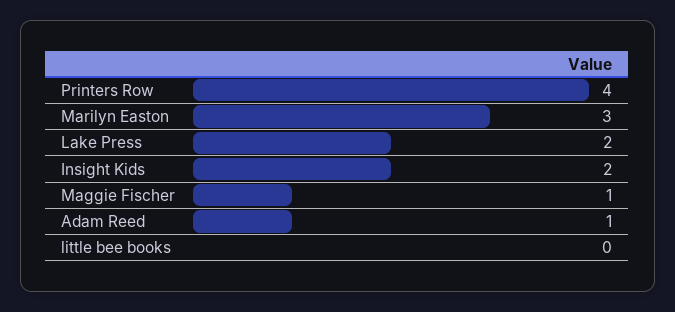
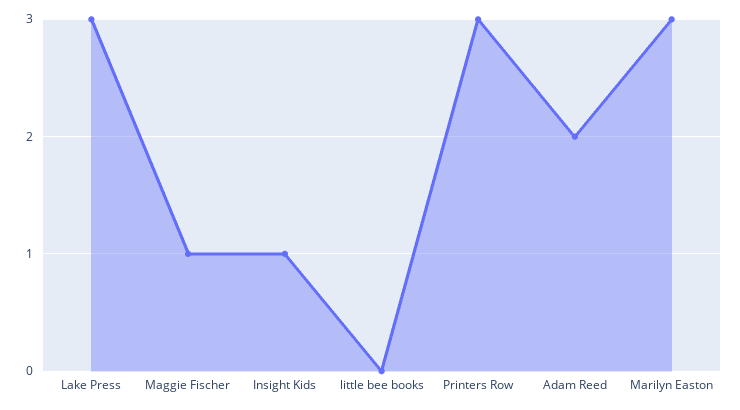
  {
-   "Printers Row": 4,
+   "Printers Row": 3,
    "Marilyn Easton": 3,
-   "Lake Press": 2,
+   "Lake Press": 3,
-   "Insight Kids": 2,
+   "Insight Kids": 1,
    "Maggie Fischer": 1,
-   "Adam Reed": 1,
+   "Adam Reed": 2,
    "little bee books": 0
  }

